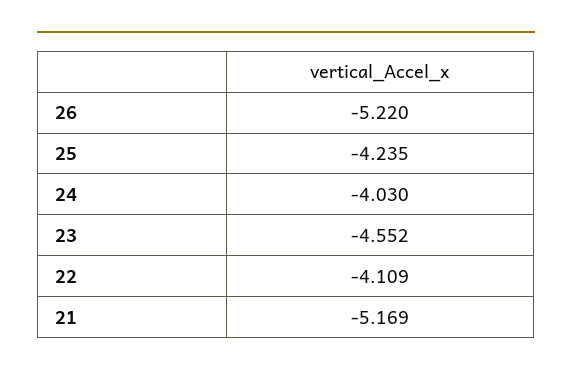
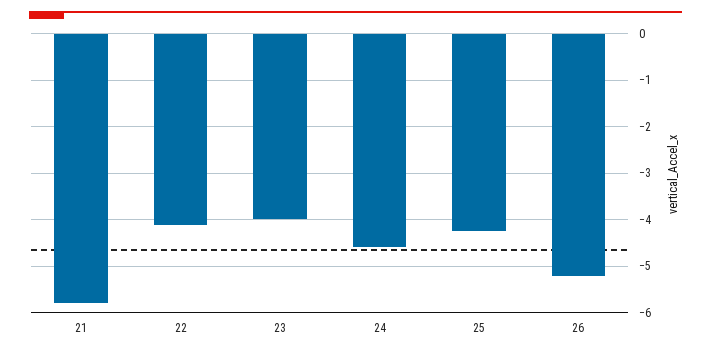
  {
    "26": -5.22,
    "25": -4.235,
-   "24": -4.03,
+   "24": -4.6,
-   "23": -4.552,
+   "23": -4,
    "22": -4.109,
-   "21": -5.169
+   "21": -5.8
  }

